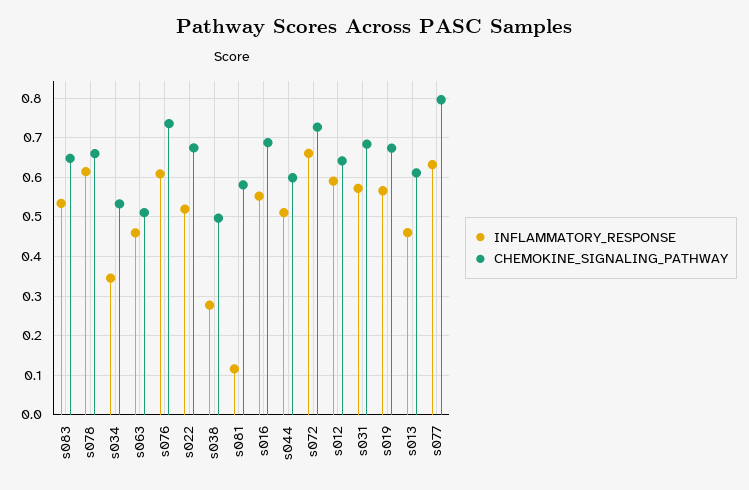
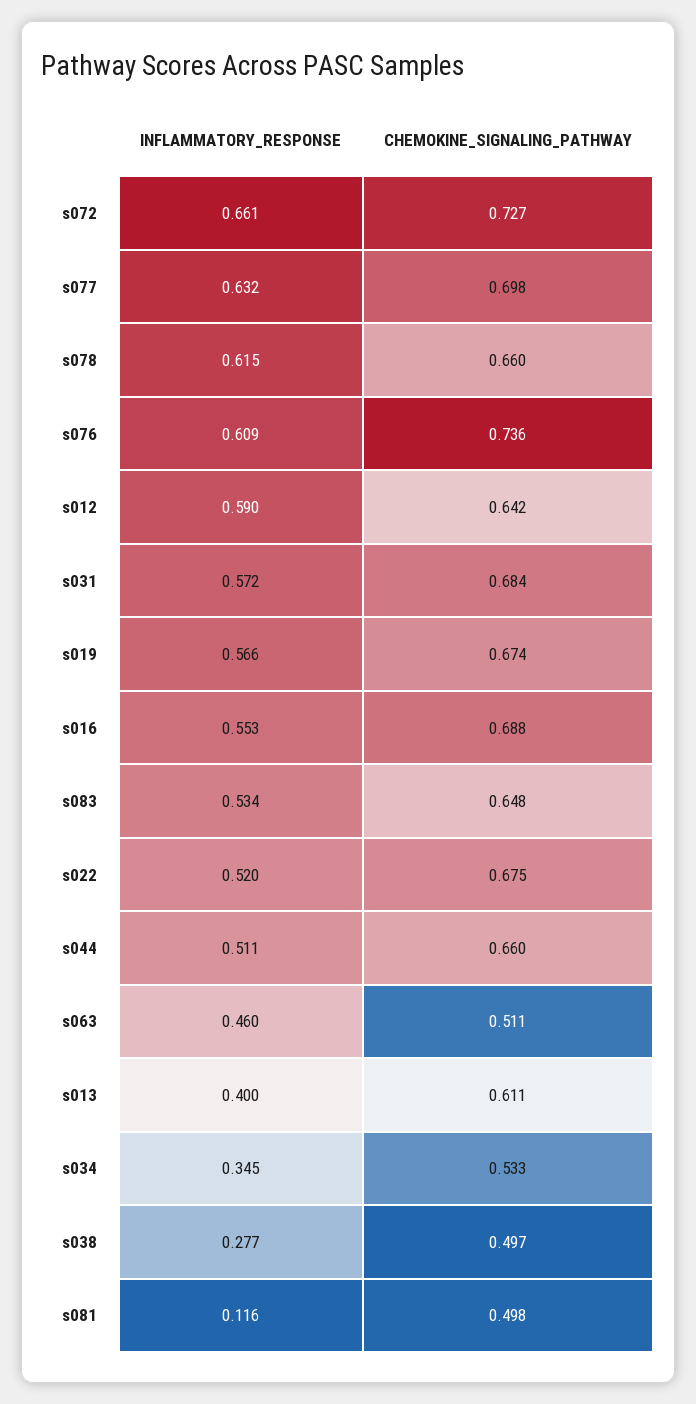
  {
    "INFLAMMATORY_RESPONSE": {
      "s083": 0.534,
      "s078": 0.615,
      "s034": 0.345,
      "s063": 0.46,
      "s076": 0.609,
      "s022": 0.52,
      "s038": 0.277,
      "s081": 0.116,
      "s016": 0.553,
      "s044": 0.511,
      "s072": 0.661,
      "s012": 0.59,
      "s031": 0.572,
      "s019": 0.566,
-     "s013": 0.46,
+     "s013": 0.4,
      "s077": 0.632
    },
    "CHEMOKINE_SIGNALING_PATHWAY": {
      "s083": 0.648,
      "s078": 0.66,
      "s034": 0.533,
      "s063": 0.511,
      "s076": 0.736,
      "s022": 0.675,
      "s038": 0.497,
-     "s081": 0.58,
+     "s081": 0.498,
      "s016": 0.688,
-     "s044": 0.6,
+     "s044": 0.66,
      "s072": 0.727,
      "s012": 0.642,
      "s031": 0.684,
      "s019": 0.674,
      "s013": 0.611,
-     "s077": 0.8
+     "s077": 0.698
    }
  }

